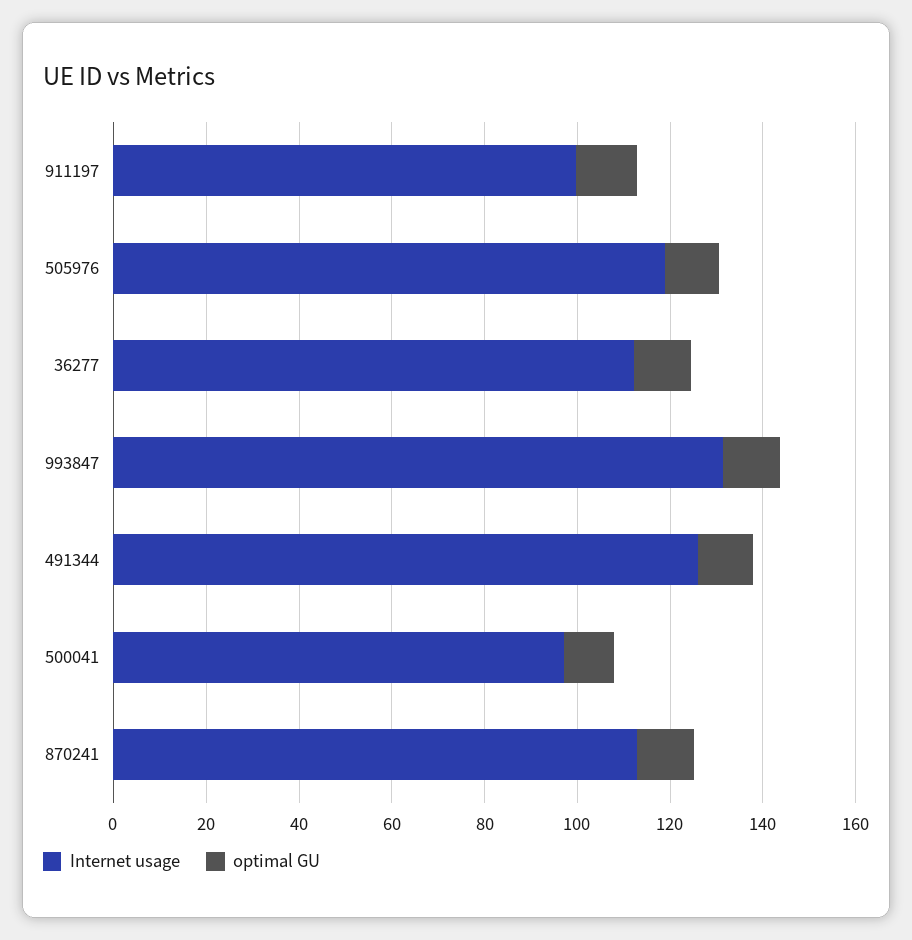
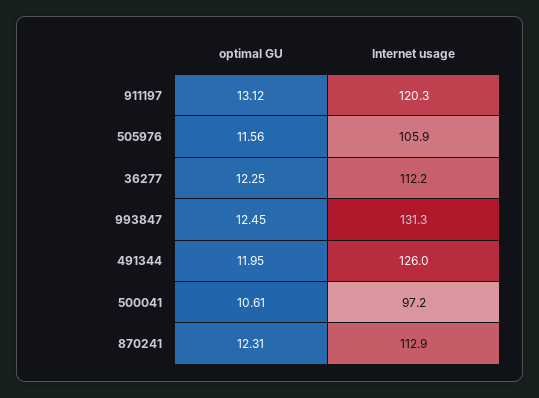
  {
    "Internet usage": {
-     "911197": 100,
+     "911197": 120.3,
-     "505976": 120,
+     "505976": 105.9,
      "36277": 112.2,
      "993847": 131.3,
      "491344": 126,
      "500041": 97.2,
      "870241": 112.9
    },
    "optimal GU": {
      "911197": 13.12,
      "505976": 11.56,
      "36277": 12.25,
      "993847": 12.45,
      "491344": 11.95,
      "500041": 10.61,
      "870241": 12.31
    }
  }

